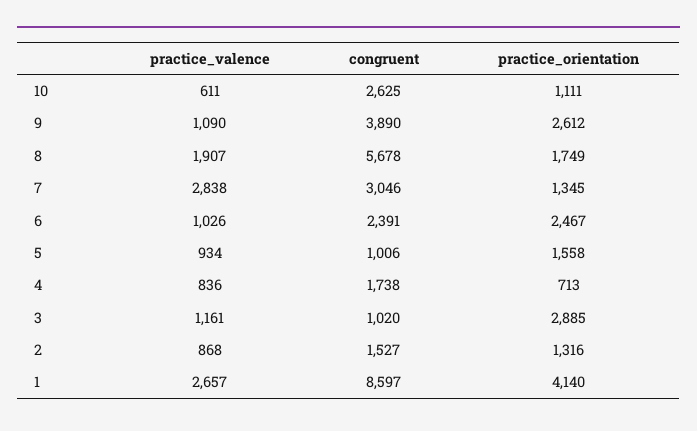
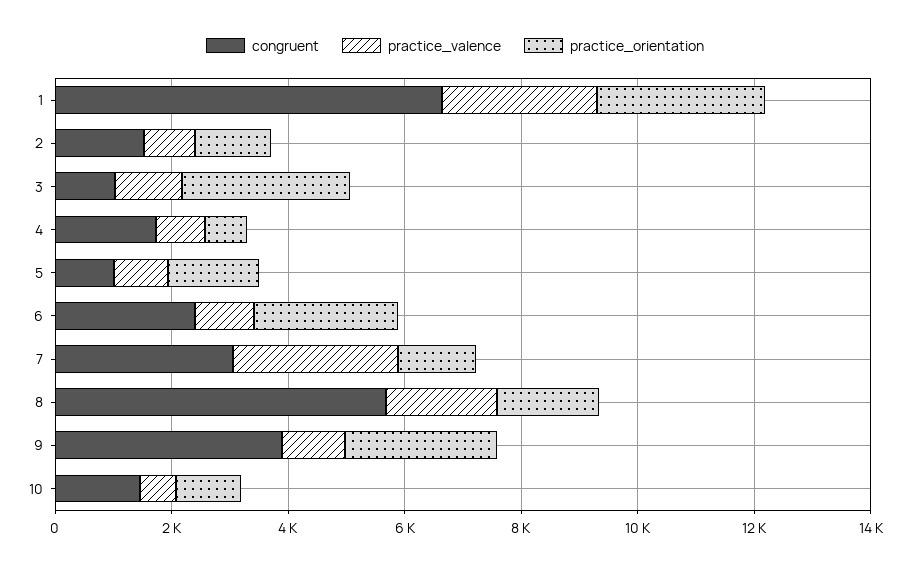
  {
    "practice_valence": {
      "10": 611,
      "9": 1090,
      "8": 1907,
      "7": 2838,
      "6": 1026,
      "5": 934,
      "4": 836,
      "3": 1161,
      "2": 868,
      "1": 2657
    },
    "congruent": {
-     "10": 2625,
+     "10": 1500,
      "9": 3890,
      "8": 5678,
      "7": 3046,
      "6": 2391,
      "5": 1006,
      "4": 1738,
      "3": 1020,
      "2": 1527,
-     "1": 8597
+     "1": 6500
    },
    "practice_orientation": {
      "10": 1111,
      "9": 2612,
      "8": 1749,
      "7": 1345,
      "6": 2467,
      "5": 1558,
      "4": 713,
      "3": 2885,
      "2": 1316,
-     "1": 4140
+     "1": 3000
    }
  }

